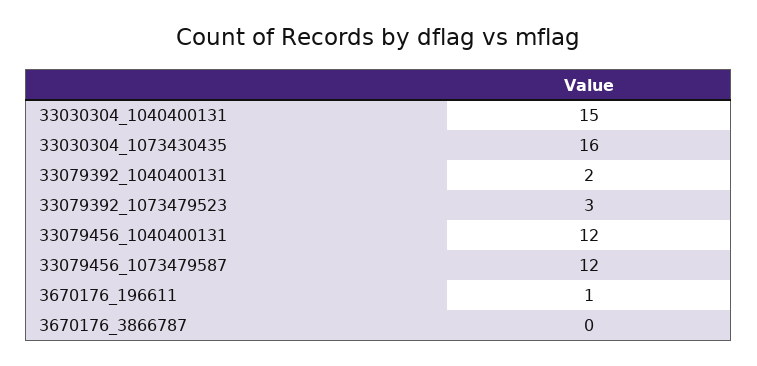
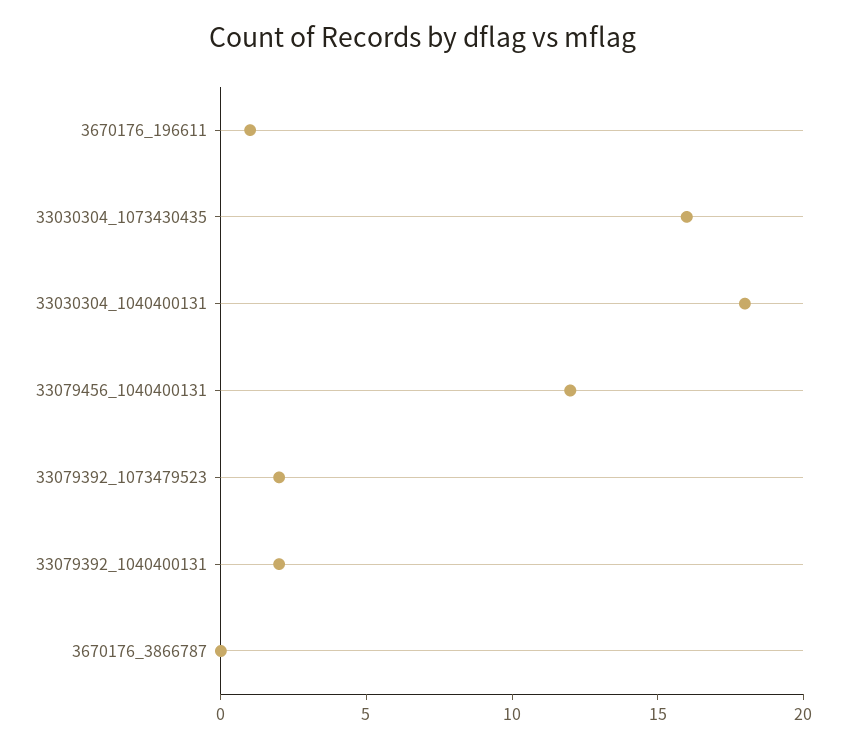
  {
-   "33030304_1040400131": 15,
+   "33030304_1040400131": 18,
    "33030304_1073430435": 16,
    "33079392_1040400131": 2,
-   "33079392_1073479523": 3,
+   "33079392_1073479523": 2,
    "33079456_1040400131": 12,
-   "33079456_1073479587": 12,
    "3670176_196611": 1,
    "3670176_3866787": 0
  }

